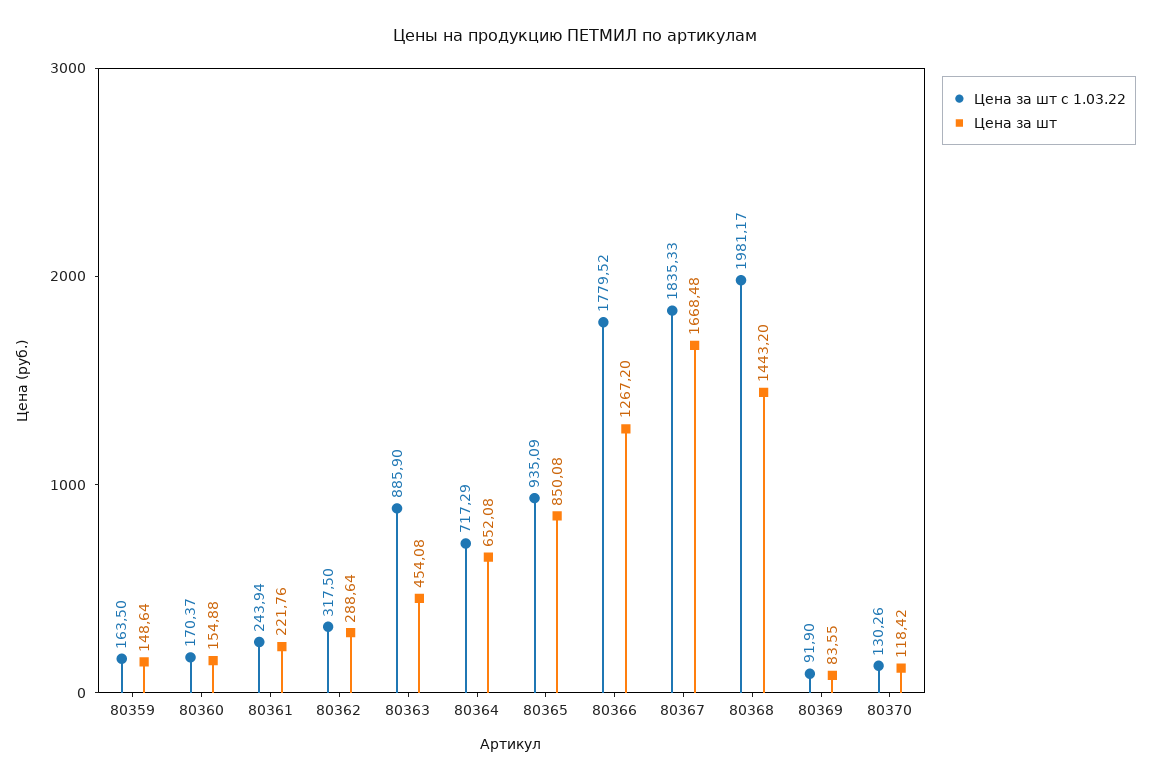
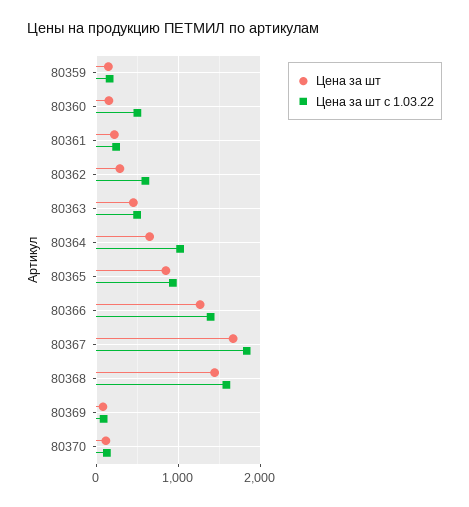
  {
    "Цена за шт с 1.03.22": {
      "80359": 163.5,
-     "80360": 170.37,
+     "80360": 500,
      "80361": 243.94,
-     "80362": 317.5,
+     "80362": 600,
-     "80363": 885.9,
+     "80363": 500,
-     "80364": 717.29,
+     "80364": 1000,
      "80365": 935.09,
-     "80366": 1779.52,
+     "80366": 1400,
      "80367": 1835.33,
-     "80368": 1981.17,
+     "80368": 1600,
      "80369": 91.9,
      "80370": 130.26
    },
    "Цена за шт": {
      "80359": 148.64,
      "80360": 154.88,
      "80361": 221.76,
      "80362": 288.64,
      "80363": 454.08,
      "80364": 652.08,
      "80365": 850.08,
      "80366": 1267.2,
      "80367": 1668.48,
      "80368": 1443.2,
      "80369": 83.55,
      "80370": 118.42
    }
  }

